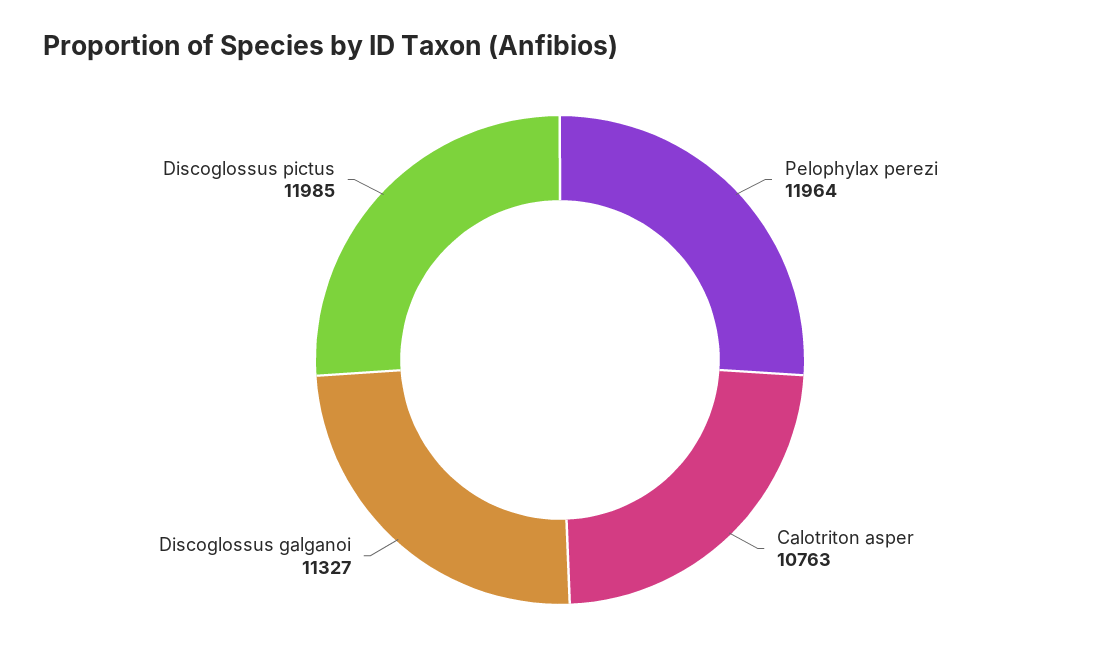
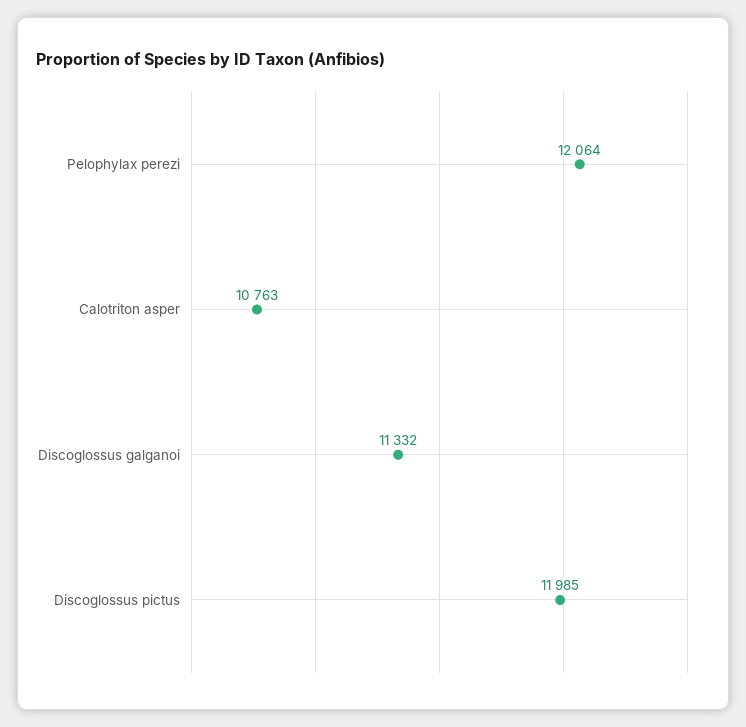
  {
-   "Pelophylax perezi": 11964,
+   "Pelophylax perezi": 12064,
    "Calotriton asper": 10763,
-   "Discoglossus galganoi": 11327,
+   "Discoglossus galganoi": 11332,
    "Discoglossus pictus": 11985
  }

